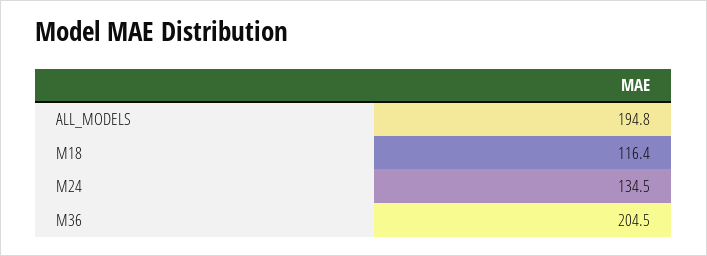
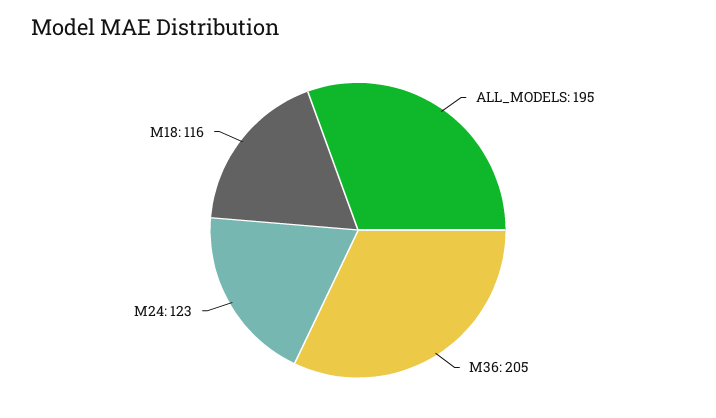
  {
    "ALL_MODELS": 194.8,
    "M18": 116.4,
-   "M24": 134.5,
+   "M24": 123,
    "M36": 204.5
  }

